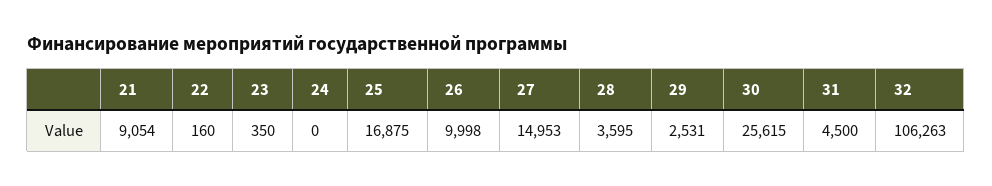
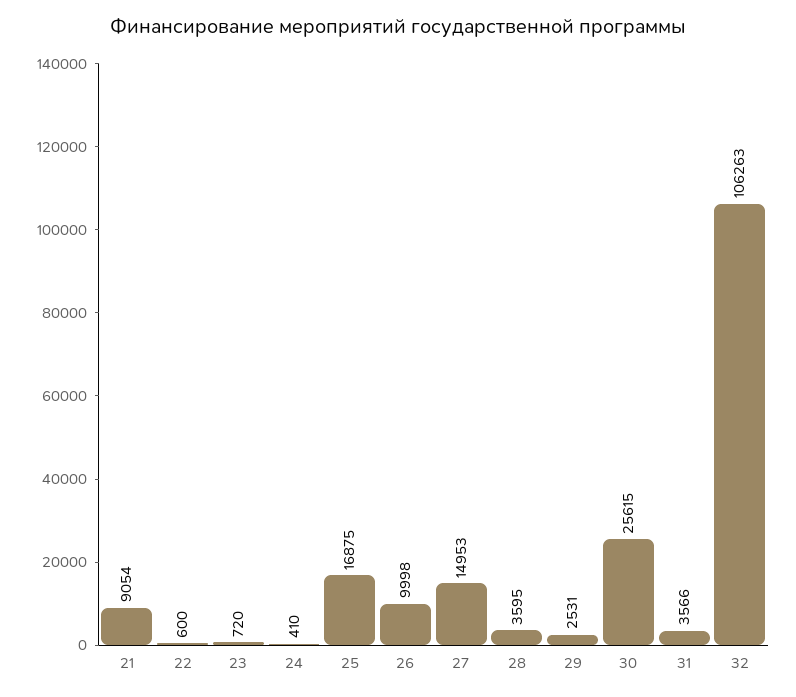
  {
    "21": 9054,
-   "22": 160,
+   "22": 600,
-   "23": 350,
+   "23": 720,
-   "24": 0,
+   "24": 410,
    "25": 16875,
    "26": 9998,
    "27": 14953,
    "28": 3595,
    "29": 2531,
    "30": 25615,
-   "31": 4500,
+   "31": 3566,
    "32": 106263
  }

